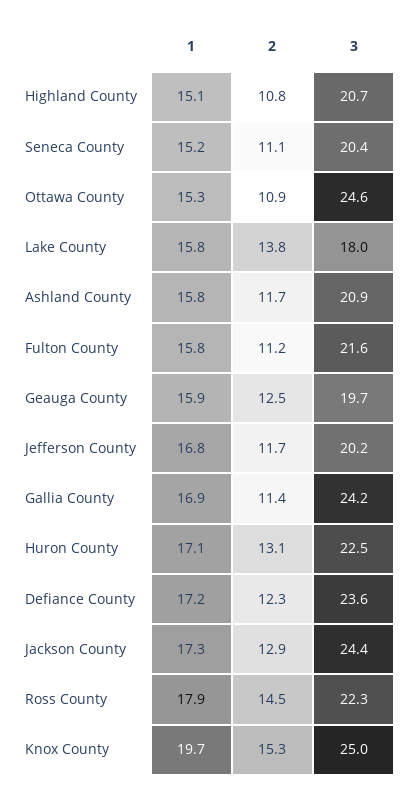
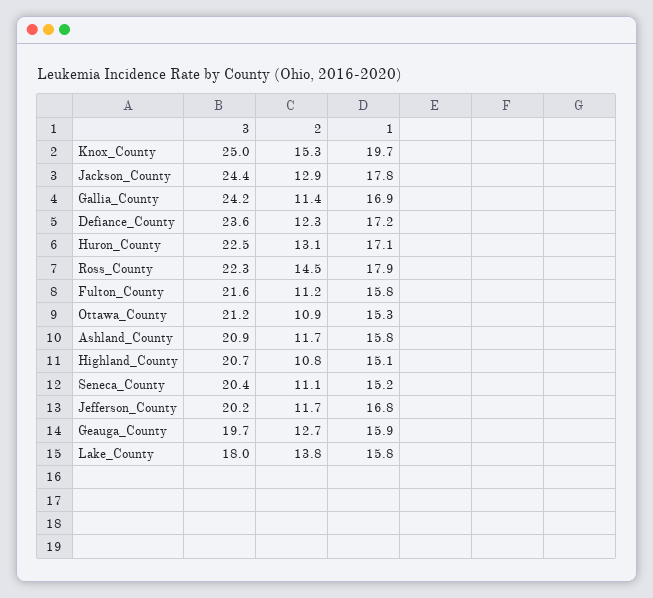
  {
    "1": {
      "Highland County": 15.1,
      "Seneca County": 15.2,
      "Ottawa County": 15.3,
      "Lake County": 15.8,
      "Ashland County": 15.8,
      "Fulton County": 15.8,
      "Geauga County": 15.9,
      "Jefferson County": 16.8,
      "Gallia County": 16.9,
      "Huron County": 17.1,
      "Defiance County": 17.2,
-     "Jackson County": 17.3,
+     "Jackson County": 17.8,
      "Ross County": 17.9,
      "Knox County": 19.7
    },
    "2": {
      "Highland County": 10.8,
      "Seneca County": 11.1,
      "Ottawa County": 10.9,
      "Lake County": 13.8,
      "Ashland County": 11.7,
      "Fulton County": 11.2,
-     "Geauga County": 12.5,
+     "Geauga County": 12.7,
      "Jefferson County": 11.7,
      "Gallia County": 11.4,
      "Huron County": 13.1,
      "Defiance County": 12.3,
      "Jackson County": 12.9,
      "Ross County": 14.5,
      "Knox County": 15.3
    },
    "3": {
      "Highland County": 20.7,
      "Seneca County": 20.4,
-     "Ottawa County": 24.6,
+     "Ottawa County": 21.2,
      "Lake County": 18,
      "Ashland County": 20.9,
      "Fulton County": 21.6,
      "Geauga County": 19.7,
      "Jefferson County": 20.2,
      "Gallia County": 24.2,
      "Huron County": 22.5,
      "Defiance County": 23.6,
      "Jackson County": 24.4,
      "Ross County": 22.3,
      "Knox County": 25
    }
  }

